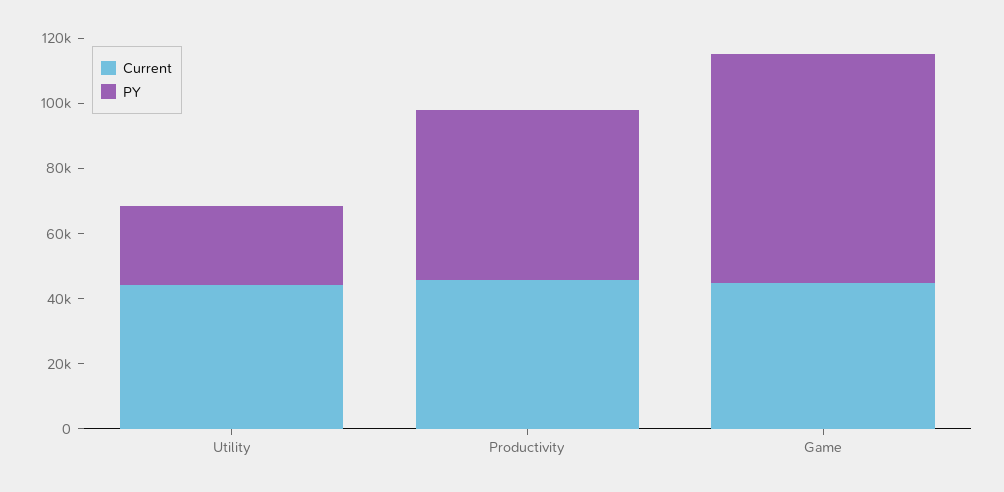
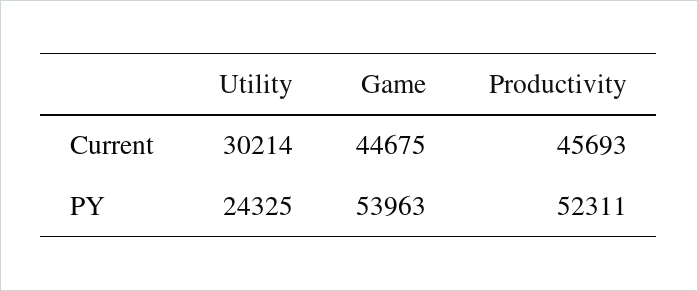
  {
    "Current": {
-     "Utility": 45000,
+     "Utility": 30214,
      "Productivity": 45693,
      "Game": 44675
    },
    "PY": {
      "Utility": 24325,
      "Productivity": 52311,
-     "Game": 70000
+     "Game": 53963
    }
  }

